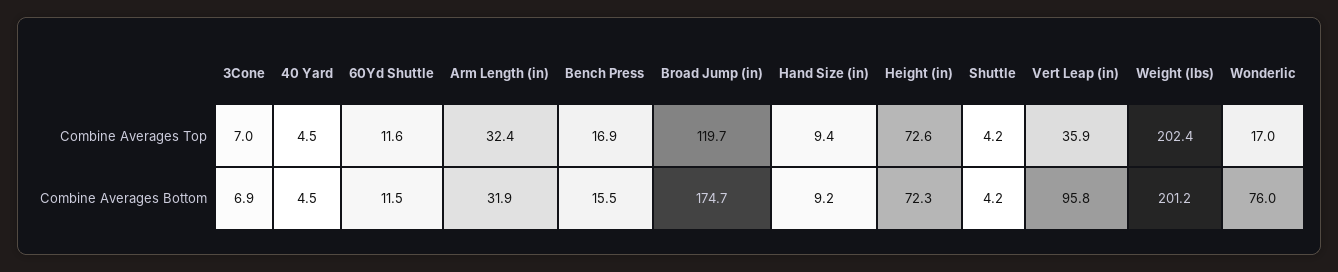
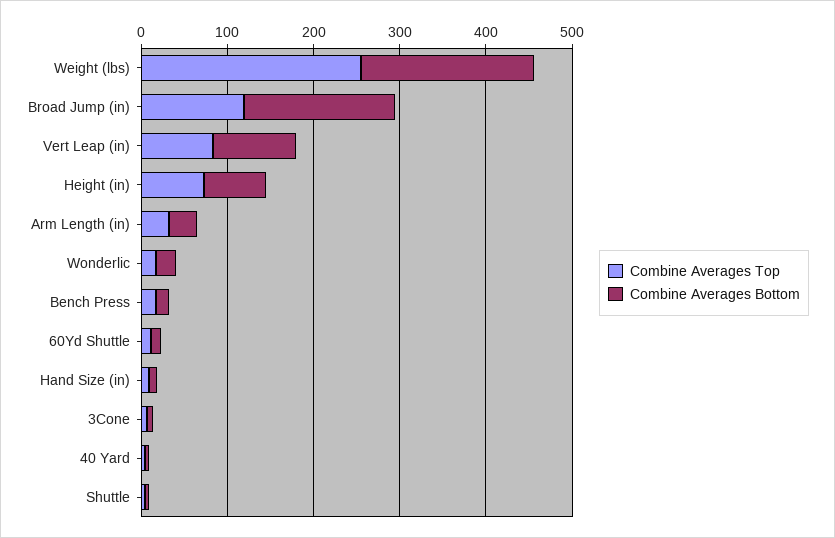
  {
    "Combine Averages Top": {
      "3Cone": 7,
      "40 Yard": 4.5,
      "60Yd Shuttle": 11.6,
      "Arm Length (in)": 32.4,
      "Bench Press": 16.9,
      "Broad Jump (in)": 119.7,
      "Hand Size (in)": 9.4,
      "Height (in)": 72.6,
      "Shuttle": 4.2,
-     "Vert Leap (in)": 35.9,
+     "Vert Leap (in)": 80,
-     "Weight (lbs)": 202.4,
+     "Weight (lbs)": 260,
      "Wonderlic": 17
    },
    "Combine Averages Bottom": {
      "3Cone": 6.9,
      "40 Yard": 4.5,
      "60Yd Shuttle": 11.5,
      "Arm Length (in)": 31.9,
      "Bench Press": 15.5,
      "Broad Jump (in)": 174.7,
      "Hand Size (in)": 9.2,
      "Height (in)": 72.3,
      "Shuttle": 4.2,
      "Vert Leap (in)": 95.8,
      "Weight (lbs)": 201.2,
-     "Wonderlic": 76
+     "Wonderlic": 20
    }
  }

